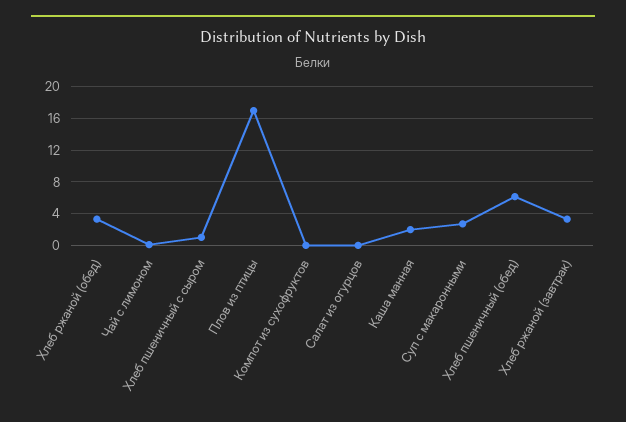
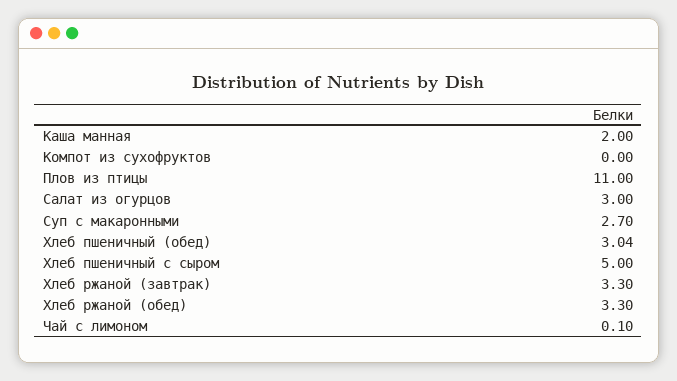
  {
    "Хлеб ржаной (обед)": 3.3,
    "Чай с лимоном": 0.1,
-   "Хлеб пшеничный с сыром": 1,
+   "Хлеб пшеничный с сыром": 5,
-   "Плов из птицы": 17,
+   "Плов из птицы": 11,
    "Компот из сухофруктов": 0,
-   "Салат из огурцов": 0,
+   "Салат из огурцов": 3,
    "Каша манная": 2,
    "Суп с макаронными": 2.7,
-   "Хлеб пшеничный (обед)": 6,
+   "Хлеб пшеничный (обед)": 3.04,
    "Хлеб ржаной (завтрак)": 3.3
  }

